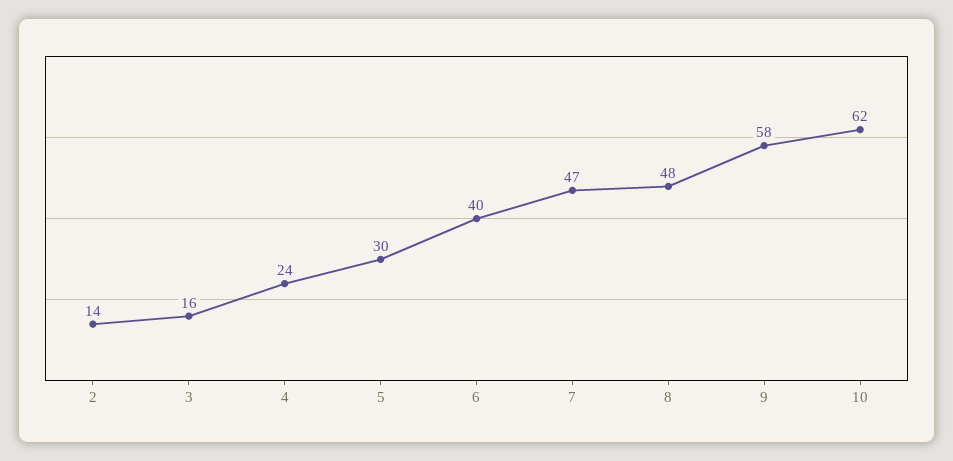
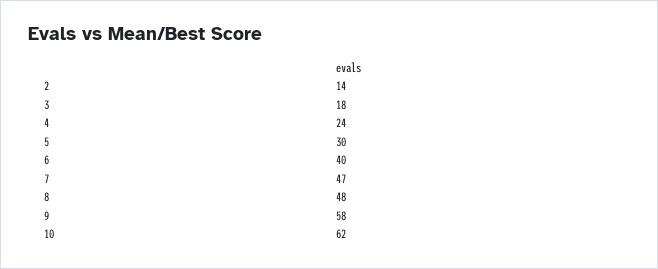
  {
    "2": 14,
-   "3": 16,
+   "3": 18,
    "4": 24,
    "5": 30,
    "6": 40,
    "7": 47,
    "8": 48,
    "9": 58,
    "10": 62
  }

